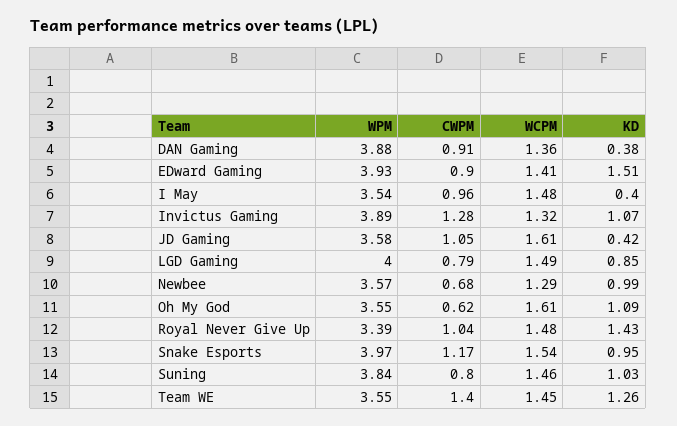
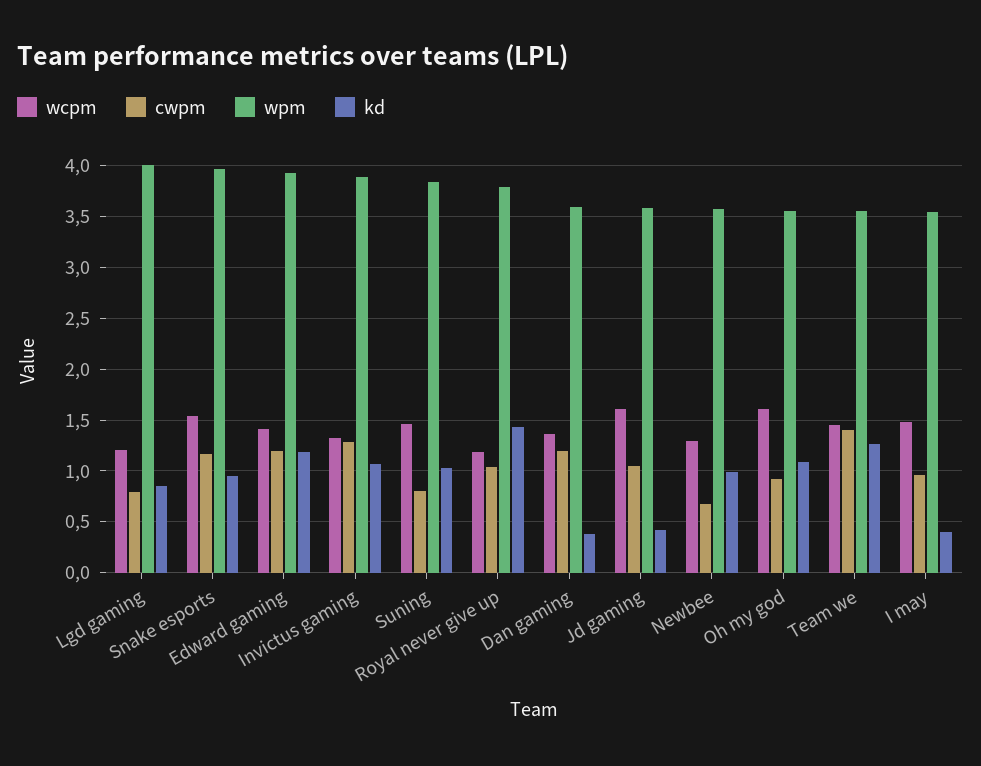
  {
    "WPM": {
-     "DAN Gaming": 3.88,
+     "DAN Gaming": 3.6,
      "EDward Gaming": 3.93,
      "I May": 3.54,
      "Invictus Gaming": 3.89,
      "JD Gaming": 3.58,
      "LGD Gaming": 4,
      "Newbee": 3.57,
      "Oh My God": 3.55,
-     "Royal Never Give Up": 3.39,
+     "Royal Never Give Up": 3.8,
      "Snake Esports": 3.97,
      "Suning": 3.84,
      "Team WE": 3.55
    },
    "CWPM": {
-     "DAN Gaming": 0.91,
+     "DAN Gaming": 1.2,
-     "EDward Gaming": 0.9,
+     "EDward Gaming": 1.2,
      "I May": 0.96,
      "Invictus Gaming": 1.28,
      "JD Gaming": 1.05,
      "LGD Gaming": 0.79,
      "Newbee": 0.68,
-     "Oh My God": 0.62,
+     "Oh My God": 0.9,
      "Royal Never Give Up": 1.04,
      "Snake Esports": 1.17,
      "Suning": 0.8,
      "Team WE": 1.4
    },
    "WCPM": {
      "DAN Gaming": 1.36,
      "EDward Gaming": 1.41,
      "I May": 1.48,
      "Invictus Gaming": 1.32,
      "JD Gaming": 1.61,
-     "LGD Gaming": 1.49,
+     "LGD Gaming": 1.2,
      "Newbee": 1.29,
      "Oh My God": 1.61,
-     "Royal Never Give Up": 1.48,
+     "Royal Never Give Up": 1.2,
      "Snake Esports": 1.54,
      "Suning": 1.46,
      "Team WE": 1.45
    },
    "KD": {
      "DAN Gaming": 0.38,
-     "EDward Gaming": 1.51,
+     "EDward Gaming": 1.2,
      "I May": 0.4,
      "Invictus Gaming": 1.07,
      "JD Gaming": 0.42,
      "LGD Gaming": 0.85,
      "Newbee": 0.99,
      "Oh My God": 1.09,
      "Royal Never Give Up": 1.43,
      "Snake Esports": 0.95,
      "Suning": 1.03,
      "Team WE": 1.26
    }
  }

